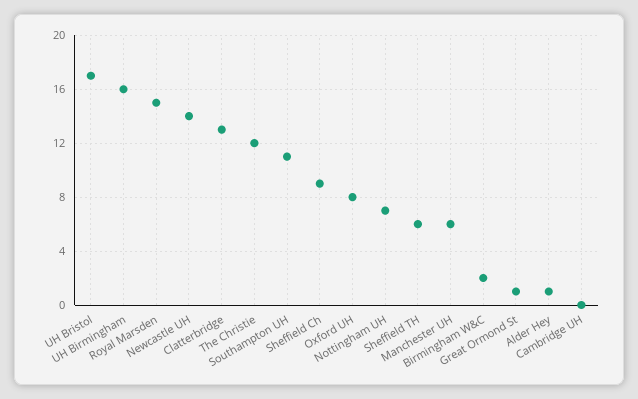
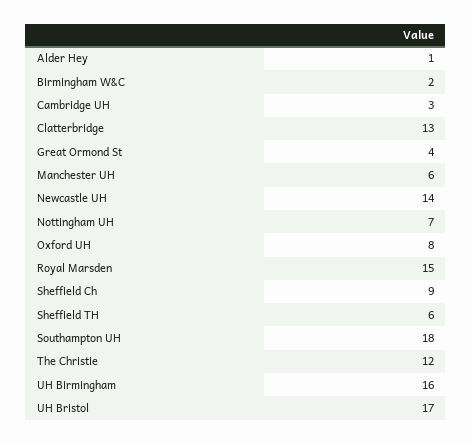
  {
    "UH Bristol": 17,
    "UH Birmingham": 16,
    "Royal Marsden": 15,
    "Newcastle UH": 14,
    "Clatterbridge": 13,
    "The Christie": 12,
-   "Southampton UH": 11,
+   "Southampton UH": 18,
    "Sheffield Ch": 9,
    "Oxford UH": 8,
    "Nottingham UH": 7,
    "Sheffield TH": 6,
    "Manchester UH": 6,
    "Birmingham W&C": 2,
-   "Great Ormond St": 1,
+   "Great Ormond St": 4,
    "Alder Hey": 1,
-   "Cambridge UH": 0
+   "Cambridge UH": 3
  }

